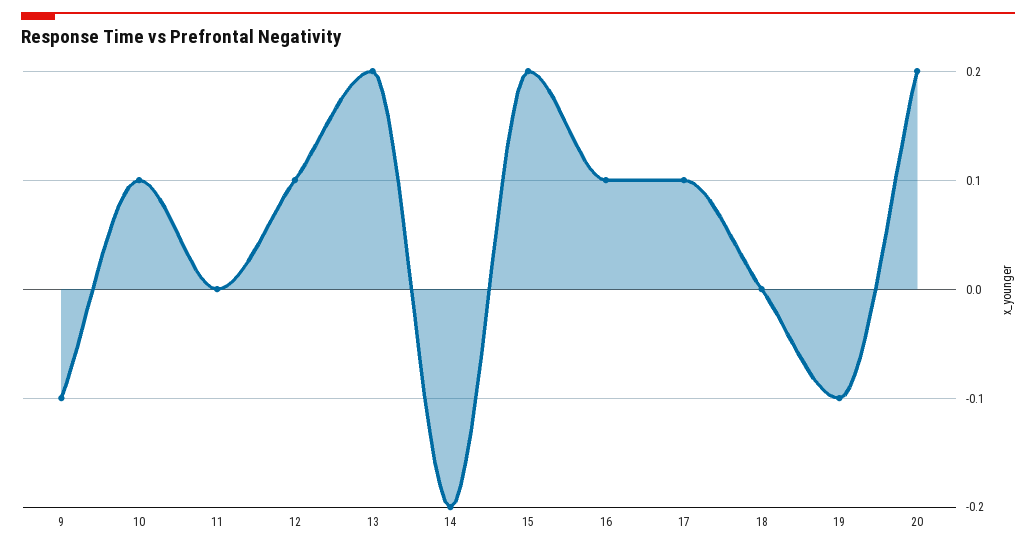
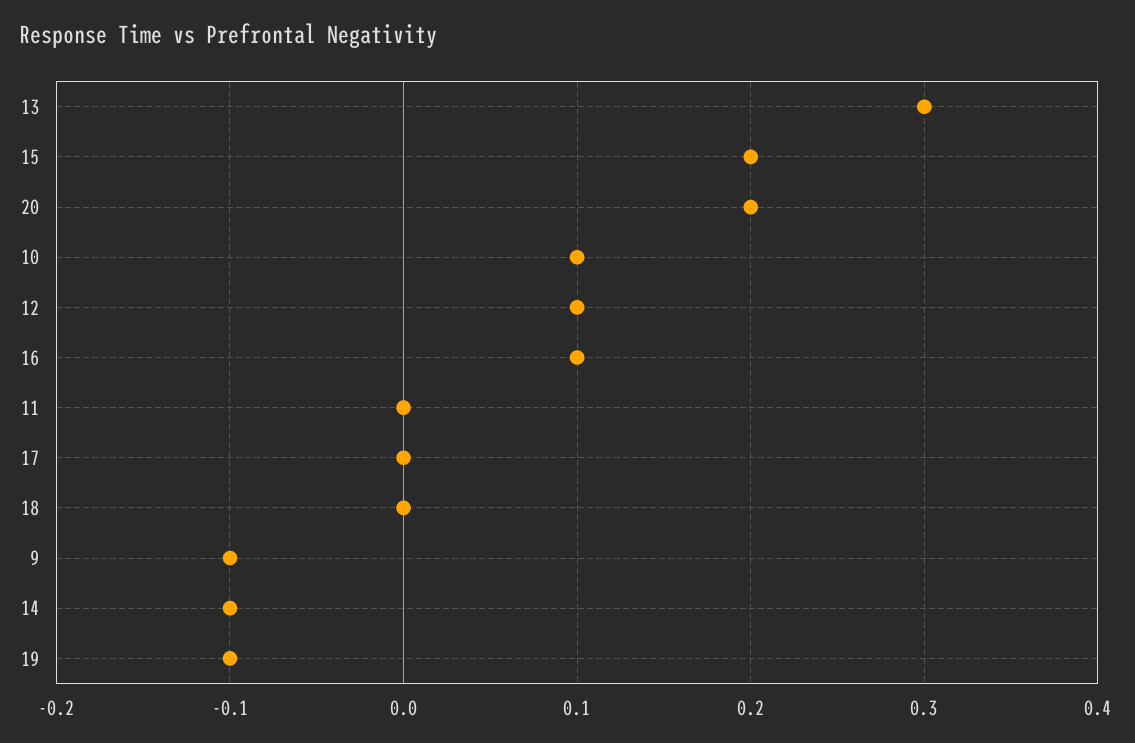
  {
    "9": -0.1,
    "10": 0.1,
    "11": 0,
    "12": 0.1,
-   "13": 0.2,
+   "13": 0.3,
-   "14": -0.2,
+   "14": -0.1,
    "15": 0.2,
    "16": 0.1,
-   "17": 0.1,
+   "17": 0,
    "18": 0,
    "19": -0.1,
    "20": 0.2
  }

